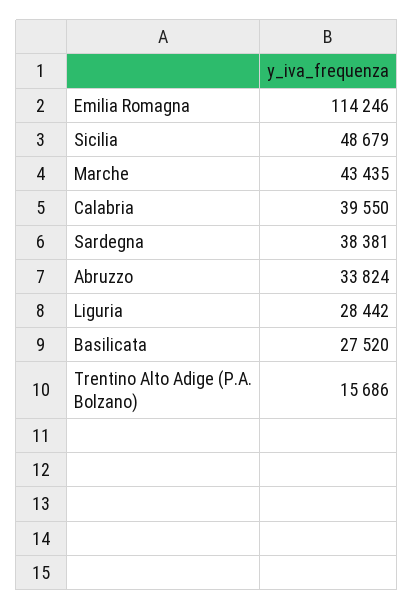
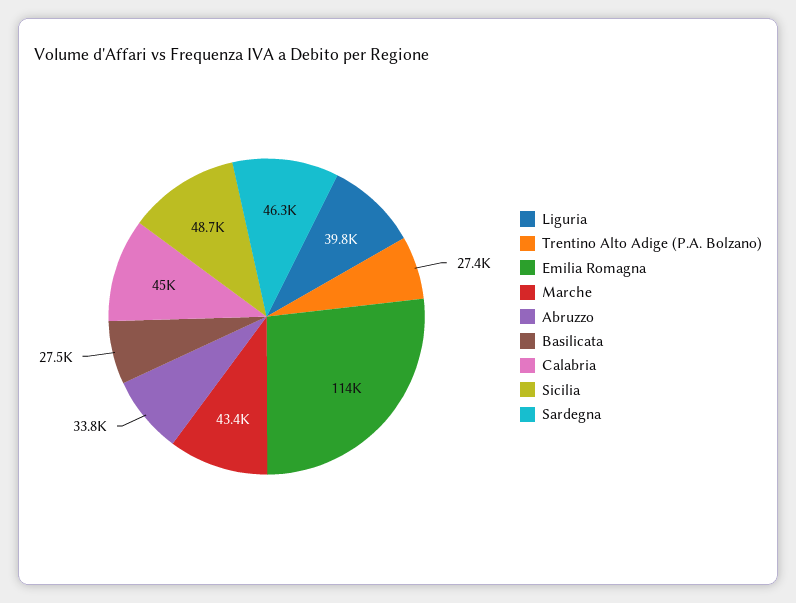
  {
    "Emilia Romagna": 114246,
    "Sicilia": 48679,
    "Marche": 43435,
-   "Calabria": 39550,
+   "Calabria": 45000,
-   "Sardegna": 38381,
+   "Sardegna": 46300,
    "Abruzzo": 33824,
-   "Liguria": 28442,
+   "Liguria": 39800,
    "Basilicata": 27520,
-   "Trentino Alto Adige (P.A. Bolzano)": 15686
+   "Trentino Alto Adige (P.A. Bolzano)": 27400
  }

